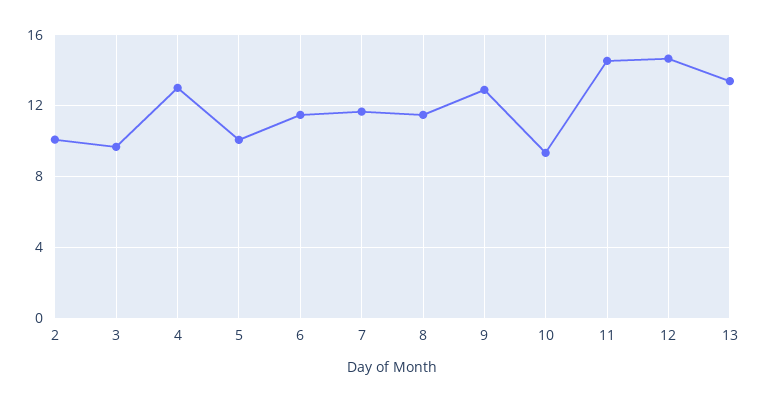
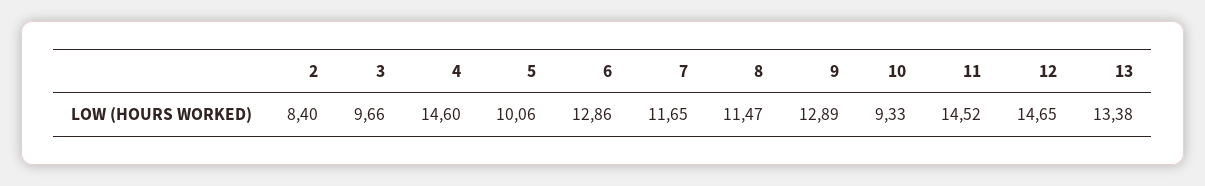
  {
-   "2": 10,
+   "2": 8.4,
    "3": 9.66,
-   "4": 13,
+   "4": 14.6,
    "5": 10.06,
-   "6": 11.5,
+   "6": 12.86,
    "7": 11.65,
    "8": 11.47,
    "9": 12.89,
    "10": 9.33,
    "11": 14.52,
    "12": 14.65,
    "13": 13.38
  }

